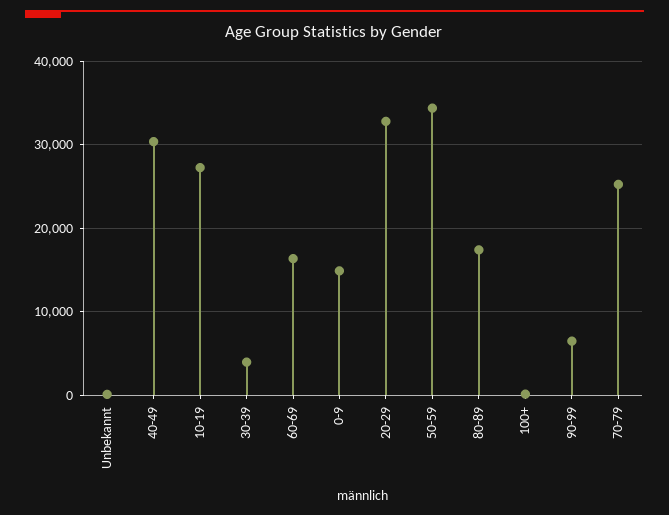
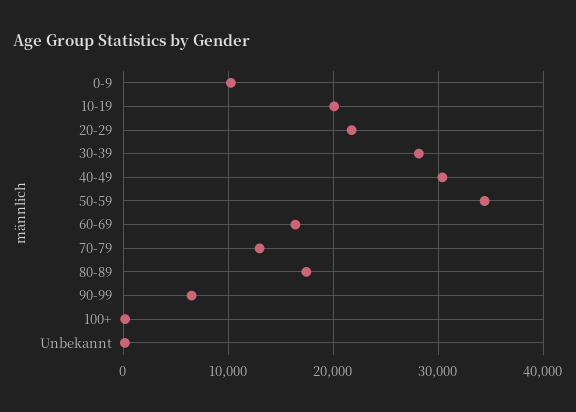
  {
    "Unbekannt": 0,
    "40-49": 30000,
-   "10-19": 27000,
+   "10-19": 20000,
-   "30-39": 4000,
+   "30-39": 28000,
    "60-69": 16000,
-   "0-9": 15000,
+   "0-9": 10000,
-   "20-29": 33000,
+   "20-29": 22000,
    "50-59": 34000,
    "80-89": 17000,
    "100+": 0,
    "90-99": 6000,
-   "70-79": 25000
+   "70-79": 13000
  }

